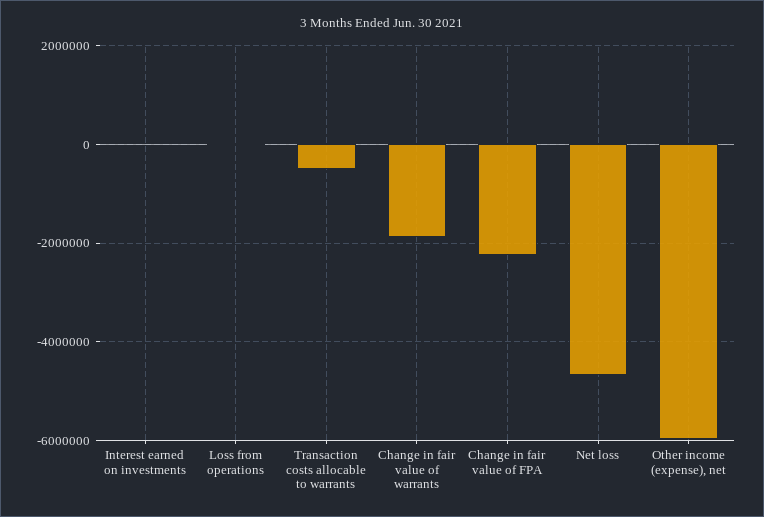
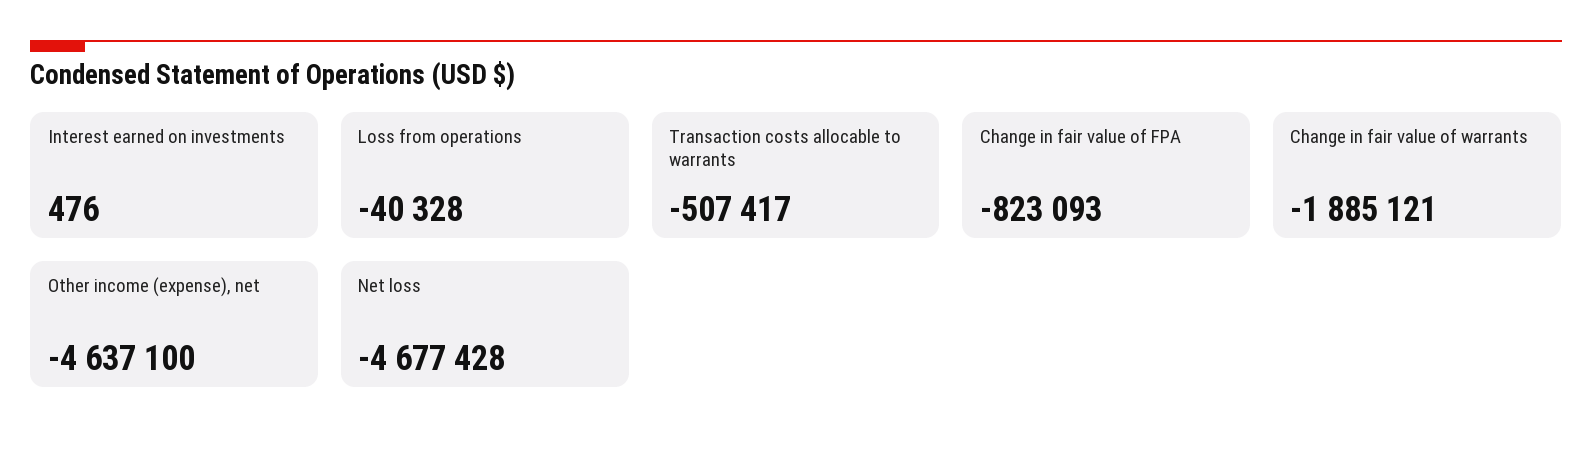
  {
    "Interest earned on investments": 476,
    "Loss from operations": -40328,
    "Transaction costs allocable to warrants": -507417,
    "Change in fair value of warrants": -1885121,
-   "Change in fair value of FPA": -2200000,
+   "Change in fair value of FPA": -823093,
    "Net loss": -4677428,
-   "Other income (expense), net": -6000000
+   "Other income (expense), net": -4637100
  }

